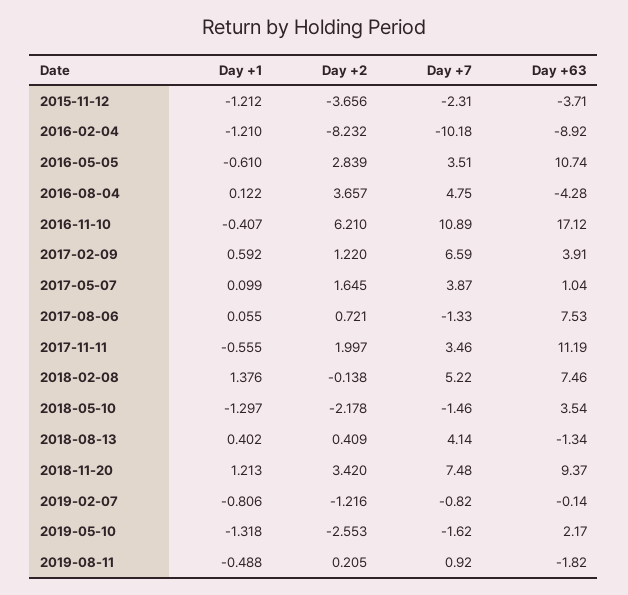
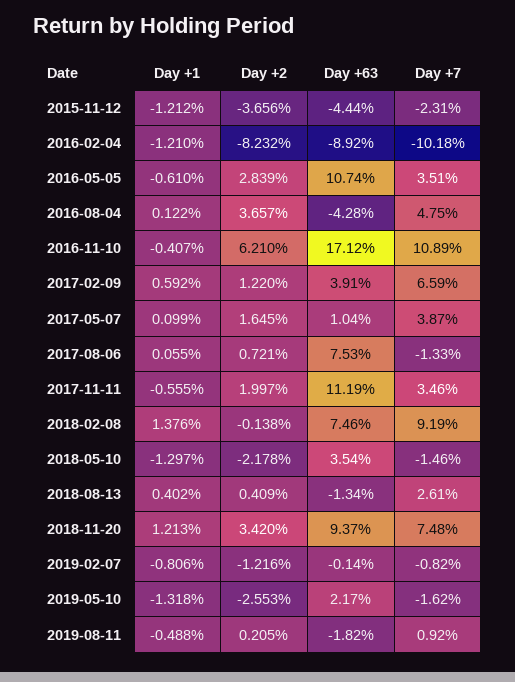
  {
    "Day +1": {
      "2015-11-12": -1.212,
      "2016-02-04": -1.21,
      "2016-05-05": -0.61,
      "2016-08-04": 0.122,
      "2016-11-10": -0.407,
      "2017-02-09": 0.592,
      "2017-05-07": 0.099,
      "2017-08-06": 0.055,
      "2017-11-11": -0.555,
      "2018-02-08": 1.376,
      "2018-05-10": -1.297,
      "2018-08-13": 0.402,
      "2018-11-20": 1.213,
      "2019-02-07": -0.806,
      "2019-05-10": -1.318,
      "2019-08-11": -0.488
    },
    "Day +2": {
      "2015-11-12": -3.656,
      "2016-02-04": -8.232,
      "2016-05-05": 2.839,
      "2016-08-04": 3.657,
      "2016-11-10": 6.21,
      "2017-02-09": 1.22,
      "2017-05-07": 1.645,
      "2017-08-06": 0.721,
      "2017-11-11": 1.997,
      "2018-02-08": -0.138,
      "2018-05-10": -2.178,
      "2018-08-13": 0.409,
      "2018-11-20": 3.42,
      "2019-02-07": -1.216,
      "2019-05-10": -2.553,
      "2019-08-11": 0.205
    },
    "Day +7": {
      "2015-11-12": -2.31,
      "2016-02-04": -10.18,
      "2016-05-05": 3.51,
      "2016-08-04": 4.75,
      "2016-11-10": 10.89,
      "2017-02-09": 6.59,
      "2017-05-07": 3.87,
      "2017-08-06": -1.33,
      "2017-11-11": 3.46,
-     "2018-02-08": 5.22,
+     "2018-02-08": 9.19,
      "2018-05-10": -1.46,
-     "2018-08-13": 4.14,
+     "2018-08-13": 2.61,
      "2018-11-20": 7.48,
      "2019-02-07": -0.82,
      "2019-05-10": -1.62,
      "2019-08-11": 0.92
    },
    "Day +63": {
-     "2015-11-12": -3.71,
+     "2015-11-12": -4.44,
      "2016-02-04": -8.92,
      "2016-05-05": 10.74,
      "2016-08-04": -4.28,
      "2016-11-10": 17.12,
      "2017-02-09": 3.91,
      "2017-05-07": 1.04,
      "2017-08-06": 7.53,
      "2017-11-11": 11.19,
      "2018-02-08": 7.46,
      "2018-05-10": 3.54,
      "2018-08-13": -1.34,
      "2018-11-20": 9.37,
      "2019-02-07": -0.14,
      "2019-05-10": 2.17,
      "2019-08-11": -1.82
    }
  }

